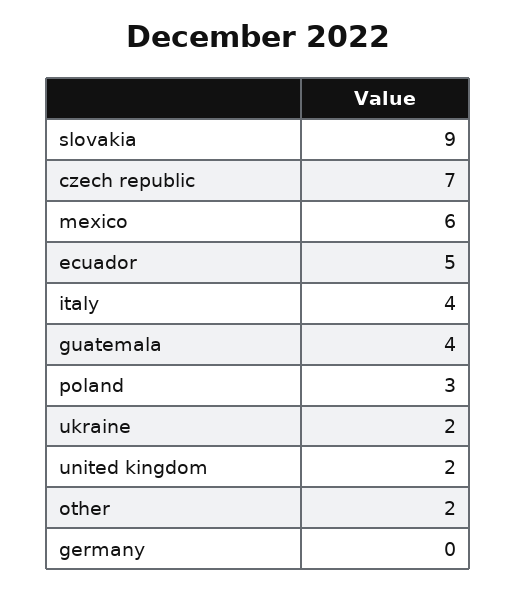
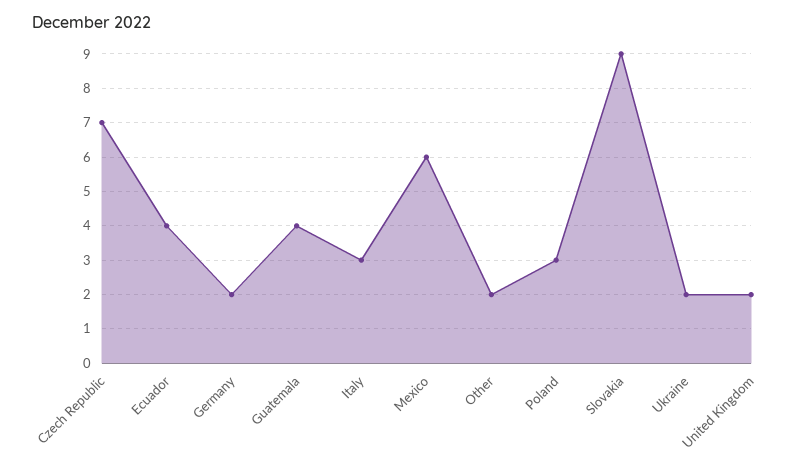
  {
    "slovakia": 9,
    "czech republic": 7,
    "mexico": 6,
-   "ecuador": 5,
+   "ecuador": 4,
-   "italy": 4,
+   "italy": 3,
    "guatemala": 4,
    "poland": 3,
    "ukraine": 2,
    "united kingdom": 2,
    "other": 2,
-   "germany": 0
+   "germany": 2
  }

